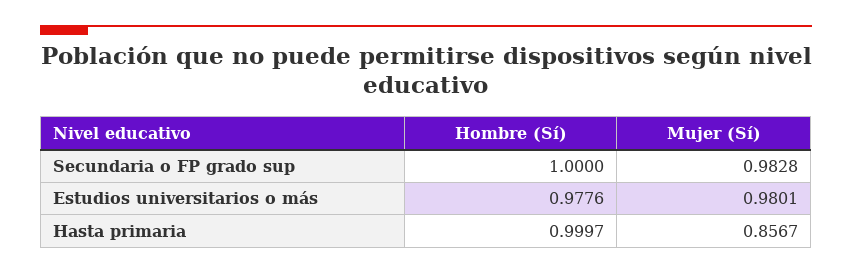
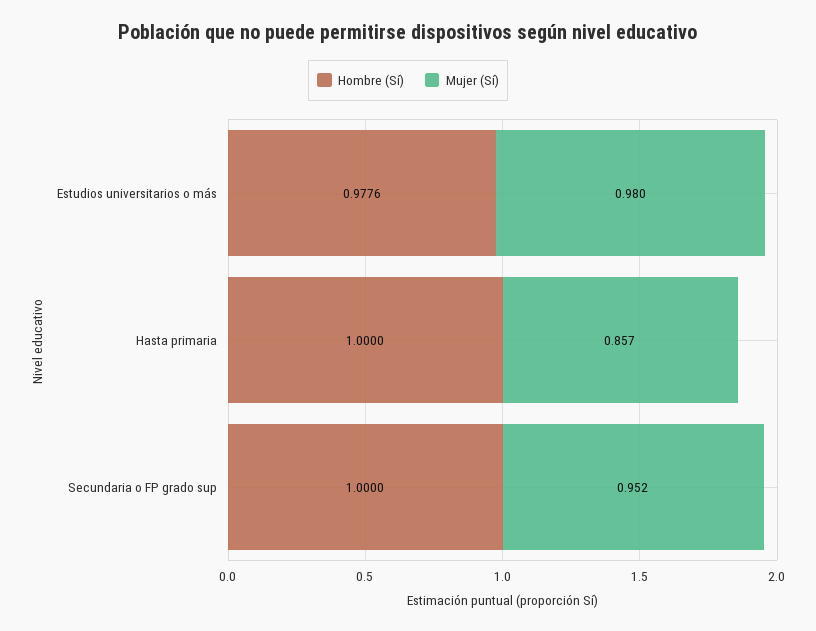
  {
    "Hombre (Sí)": {
      "Secundaria o FP grado sup": 1,
      "Estudios universitarios o más": 0.9776,
-     "Hasta primaria": 0.9997
+     "Hasta primaria": 1
    },
    "Mujer (Sí)": {
-     "Secundaria o FP grado sup": 0.9828,
+     "Secundaria o FP grado sup": 0.952,
      "Estudios universitarios o más": 0.9801,
      "Hasta primaria": 0.8567
    }
  }

